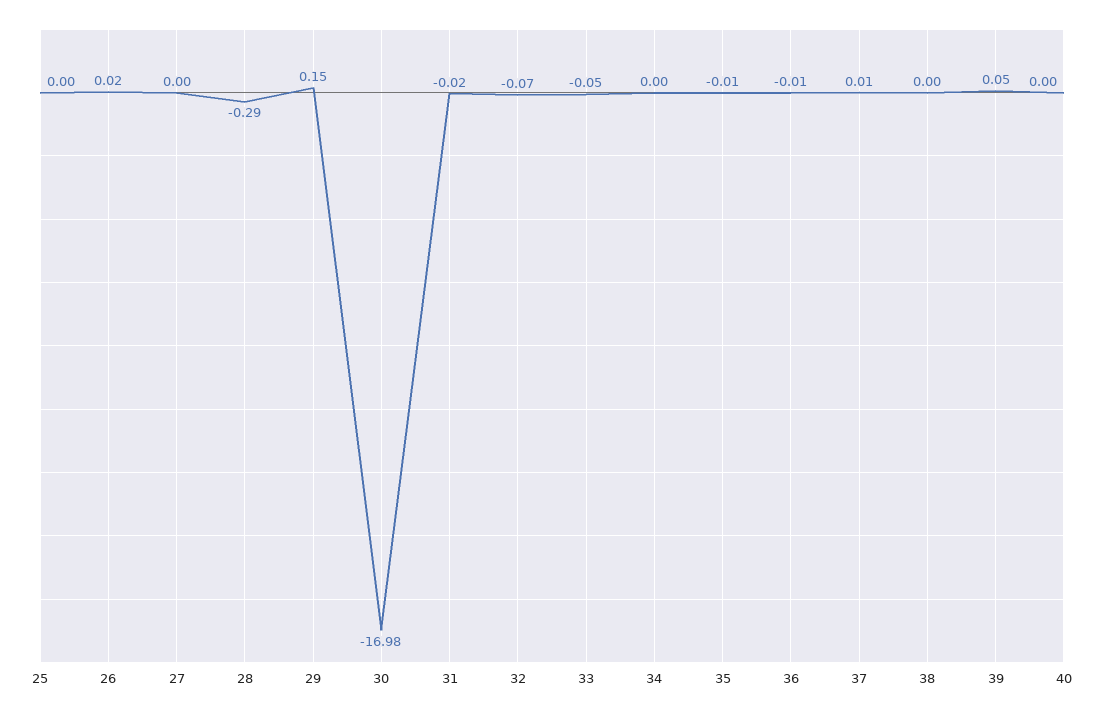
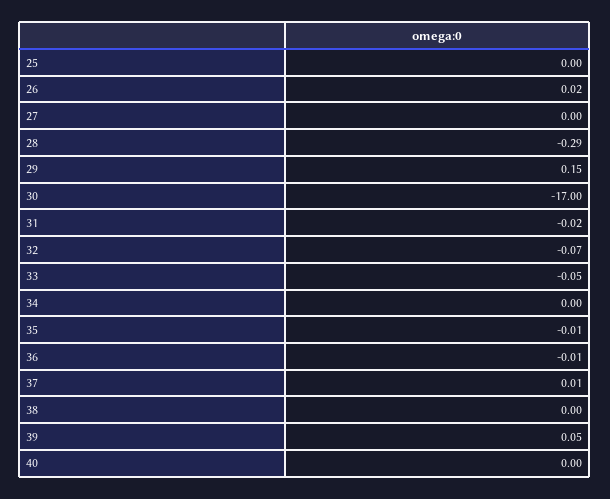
  {
    "25": 0,
    "26": 0.02,
    "27": 0,
    "28": -0.29,
    "29": 0.15,
-   "30": -16.98,
+   "30": -17,
    "31": -0.02,
    "32": -0.07,
    "33": -0.05,
    "34": 0,
    "35": -0.01,
    "36": -0.01,
    "37": 0.01,
    "38": 0,
    "39": 0.05,
    "40": 0
  }

